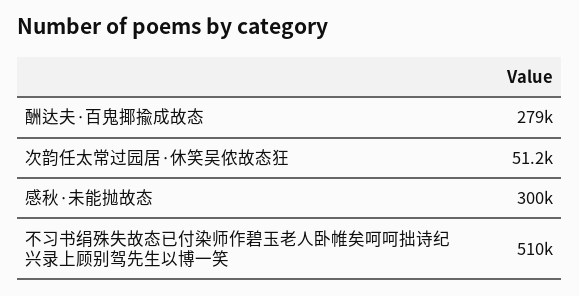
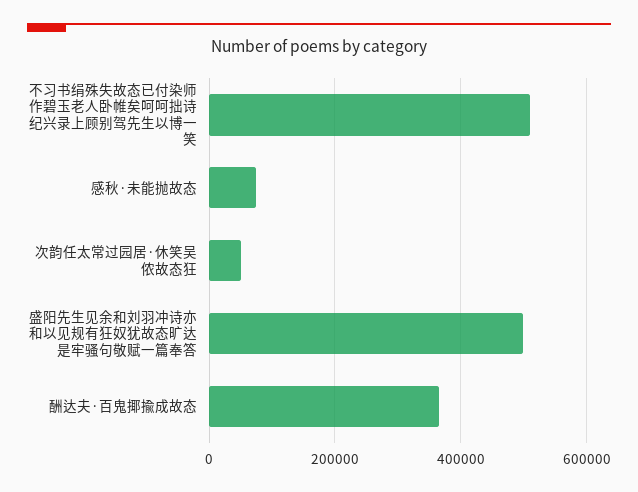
  {
-   "酬达夫·百鬼揶揄成故态": 279000,
+   "酬达夫·百鬼揶揄成故态": 360000,
    "次韵任太常过园居·休笑吴侬故态狂": 51200,
-   "感秋·未能抛故态": 300000,
+   "感秋·未能抛故态": 80000,
-   "不习书绢殊失故态已付染师作碧玉老人卧帷矣呵呵拙诗纪兴录上顾别驾先生以博一笑": 510000
+   "不习书绢殊失故态已付染师作碧玉老人卧帷矣呵呵拙诗纪兴录上顾别驾先生以博一笑": 510000,
+   "盛阳先生见余和刘羽冲诗亦和以见规有狂奴犹故态旷达是牢骚句敬赋一篇奉答": 500000
  }

